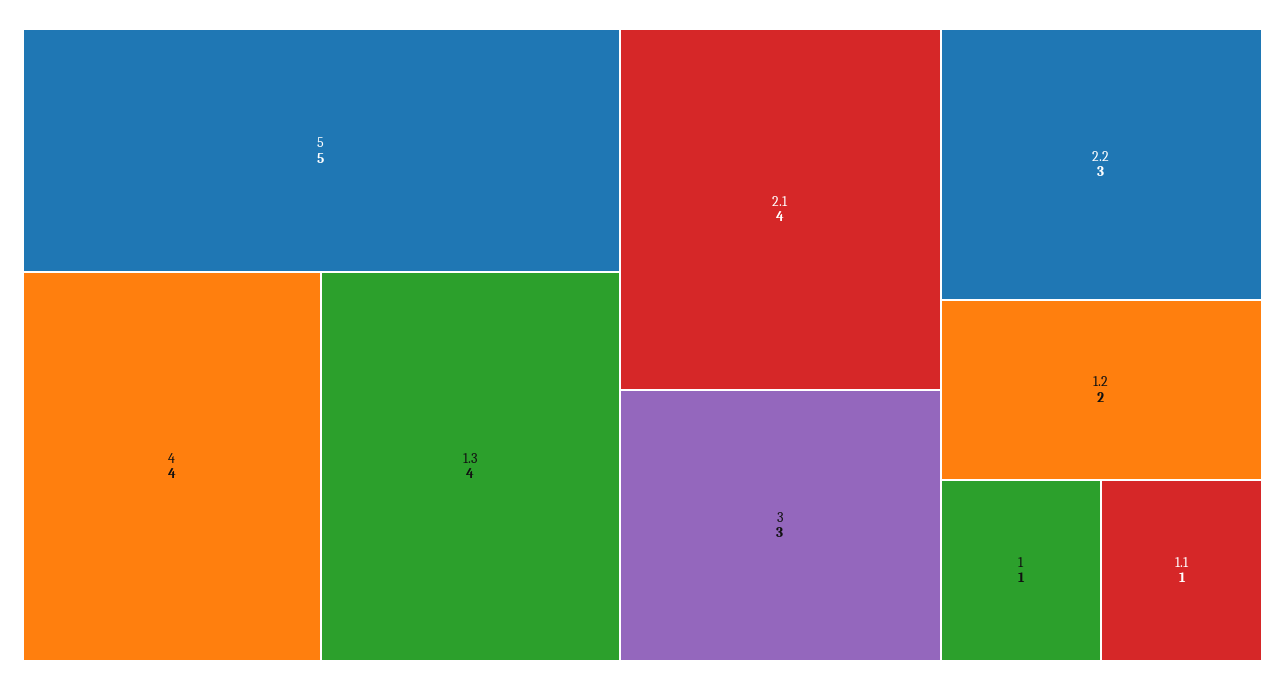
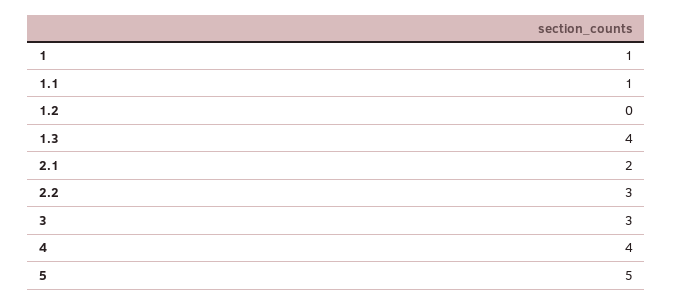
  {
    "5": 5,
    "4": 4,
    "1.3": 4,
-   "2.1": 4,
+   "2.1": 2,
    "3": 3,
    "2.2": 3,
-   "1.2": 2,
+   "1.2": 0,
    "1": 1,
    "1.1": 1
  }

